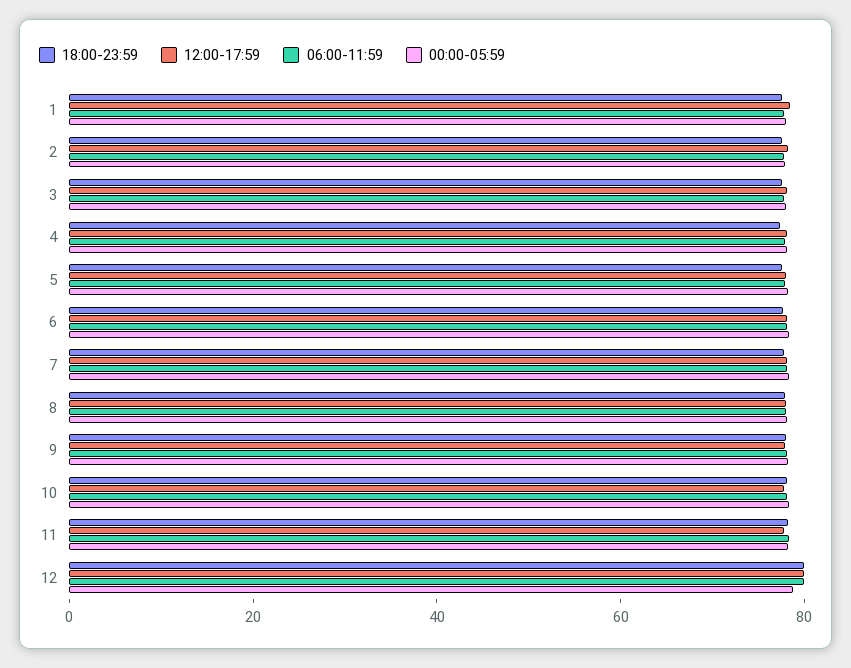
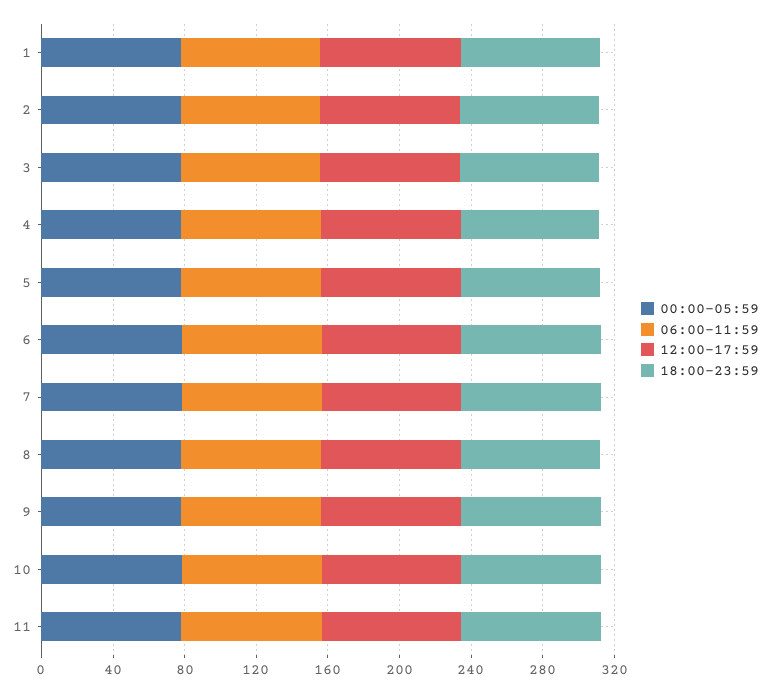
  {
    "18:00-23:59": {
      "1": 80,
      "2": 80,
      "3": 80,
      "4": 75,
      "5": 80,
      "6": 80,
      "7": 80,
      "8": 80,
      "9": 80,
      "10": 80,
-     "11": 80,
+     "11": 80
-     "12": 80
    },
    "12:00-17:59": {
      "1": 80,
      "2": 80,
      "3": 80,
      "4": 80,
      "5": 80,
      "6": 80,
      "7": 80,
      "8": 80,
      "9": 80,
      "10": 80,
-     "11": 80,
+     "11": 80
-     "12": 80
    },
    "06:00-11:59": {
      "1": 80,
      "2": 80,
      "3": 80,
      "4": 80,
      "5": 80,
      "6": 80,
      "7": 80,
      "8": 80,
      "9": 80,
      "10": 80,
-     "11": 80,
+     "11": 80
-     "12": 80
    },
    "00:00-05:59": {
      "1": 80,
      "2": 80,
      "3": 80,
      "4": 80,
      "5": 80,
      "6": 80,
      "7": 80,
      "8": 80,
      "9": 80,
      "10": 80,
-     "11": 80,
+     "11": 80
-     "12": 80
    }
  }

